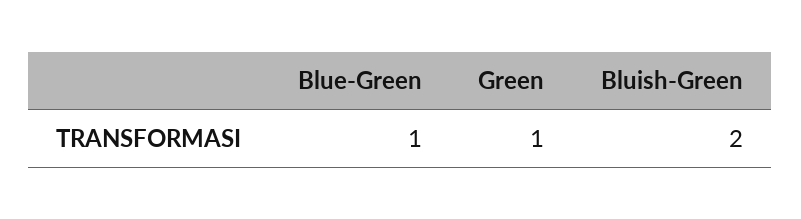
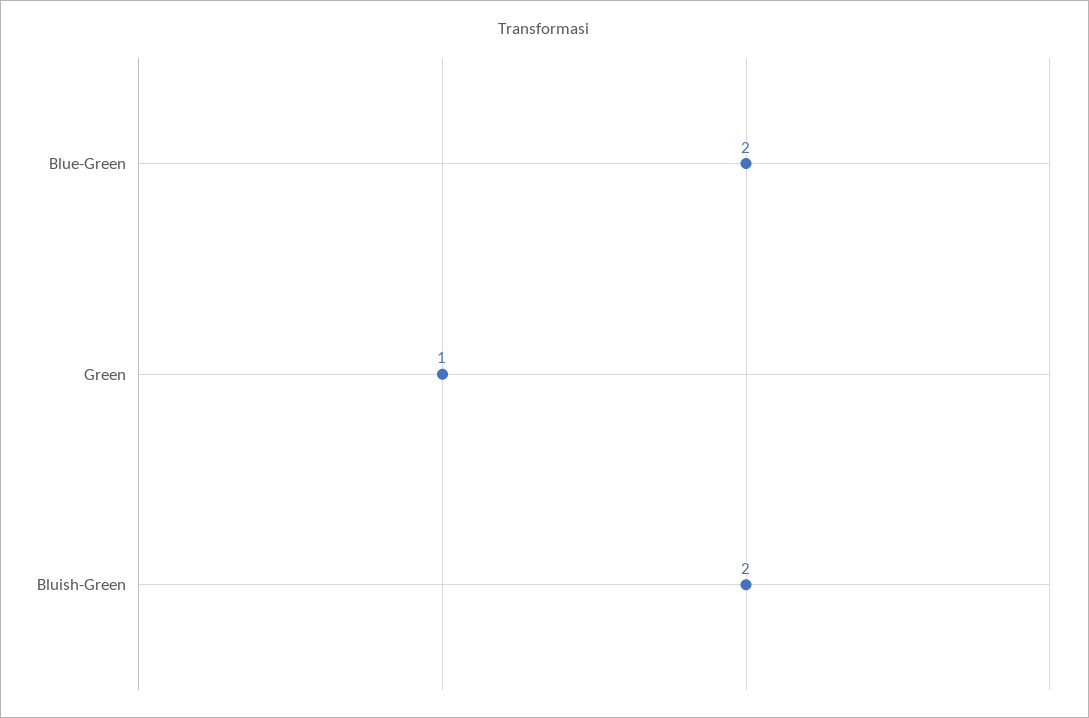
  {
-   "Blue-Green": 1,
+   "Blue-Green": 2,
    "Green": 1,
    "Bluish-Green": 2
  }

